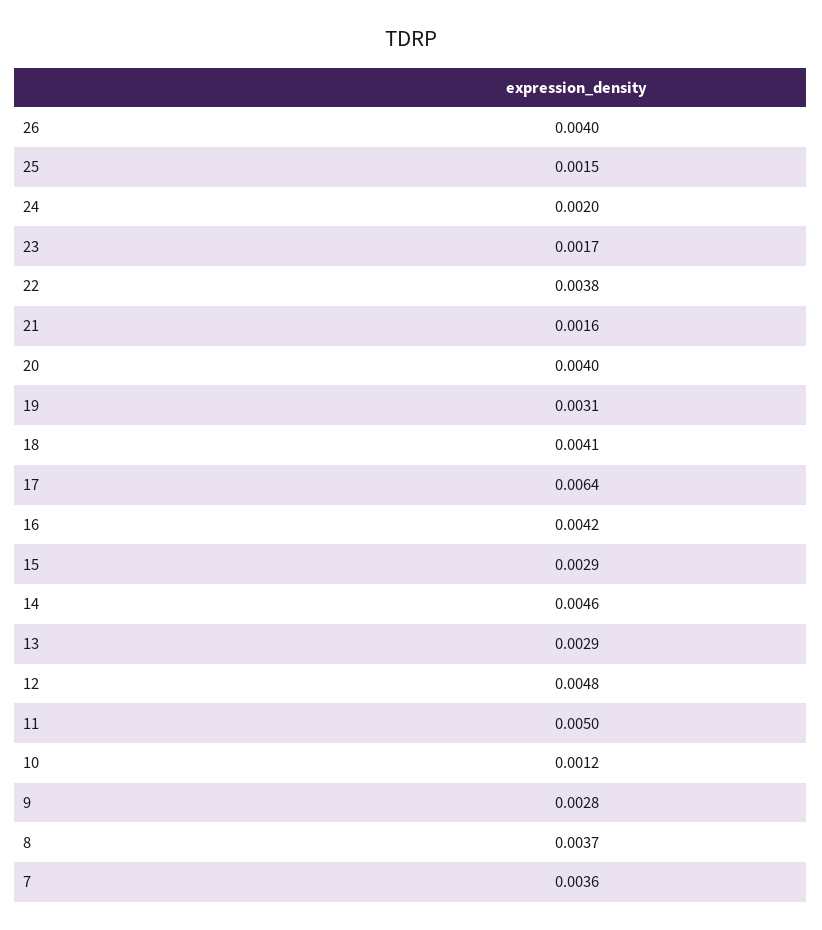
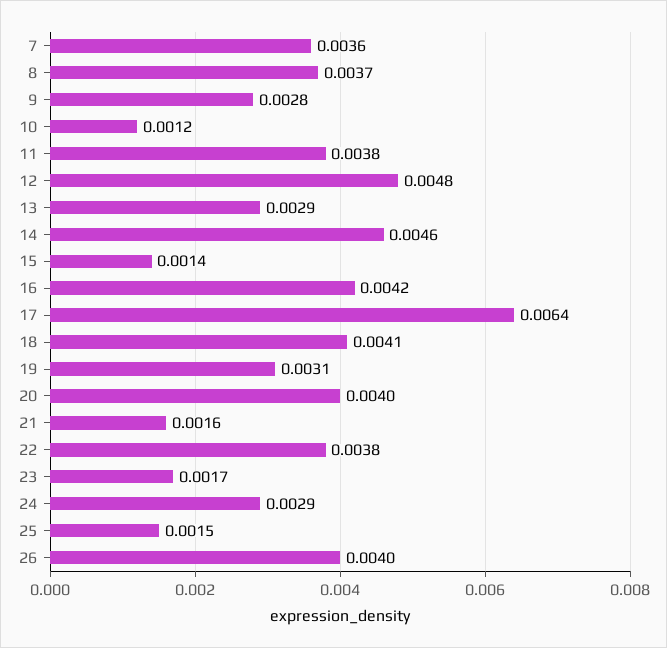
  {
    "26": 0.004,
    "25": 0.0015,
-   "24": 0.002,
+   "24": 0.0029,
    "23": 0.0017,
    "22": 0.0038,
    "21": 0.0016,
    "20": 0.004,
    "19": 0.0031,
    "18": 0.0041,
    "17": 0.0064,
    "16": 0.0042,
-   "15": 0.0029,
+   "15": 0.0014,
    "14": 0.0046,
    "13": 0.0029,
    "12": 0.0048,
-   "11": 0.005,
+   "11": 0.0038,
    "10": 0.0012,
    "9": 0.0028,
    "8": 0.0037,
    "7": 0.0036
  }

